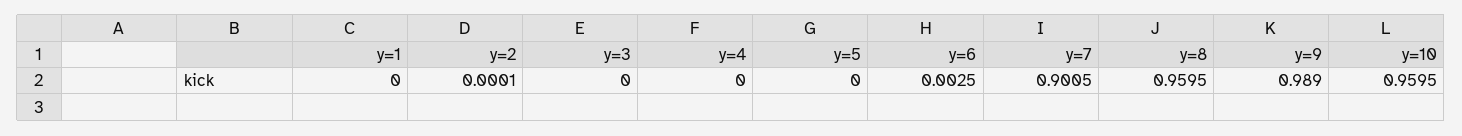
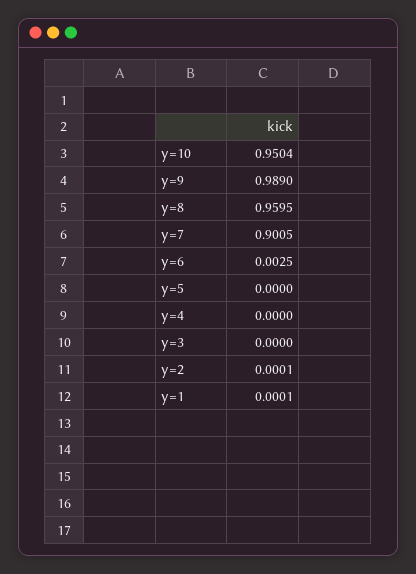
  {
-   "y=1": 0,
+   "y=1": 0.0001,
    "y=2": 0.0001,
    "y=3": 0,
    "y=4": 0,
    "y=5": 0,
    "y=6": 0.0025,
    "y=7": 0.9005,
    "y=8": 0.9595,
    "y=9": 0.989,
-   "y=10": 0.9595
+   "y=10": 0.9504
  }

